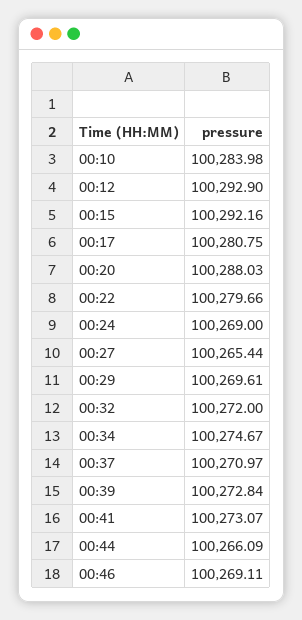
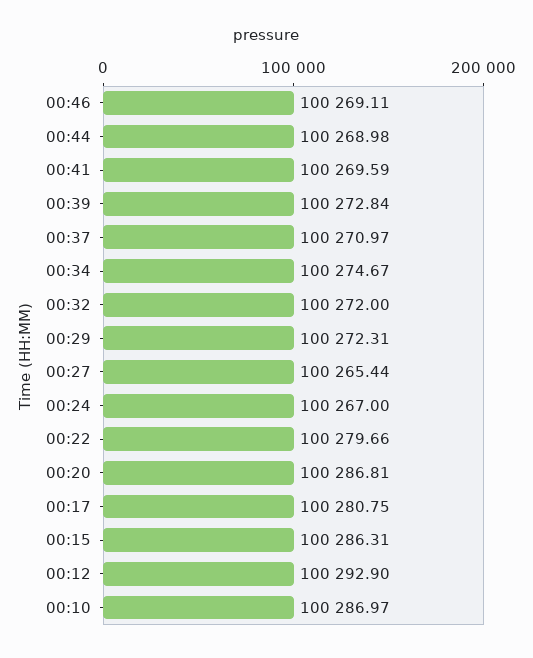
  {
-   "00:10": 100283.98,
+   "00:10": 100286.97,
    "00:12": 100292.9,
-   "00:15": 100292.16,
+   "00:15": 100286.31,
    "00:17": 100280.75,
-   "00:20": 100288.03,
+   "00:20": 100286.81,
    "00:22": 100279.66,
-   "00:24": 100269,
+   "00:24": 100267,
    "00:27": 100265.44,
-   "00:29": 100269.61,
+   "00:29": 100272.31,
    "00:32": 100272,
    "00:34": 100274.67,
    "00:37": 100270.97,
    "00:39": 100272.84,
-   "00:41": 100273.07,
+   "00:41": 100269.59,
-   "00:44": 100266.09,
+   "00:44": 100268.98,
    "00:46": 100269.11
  }

